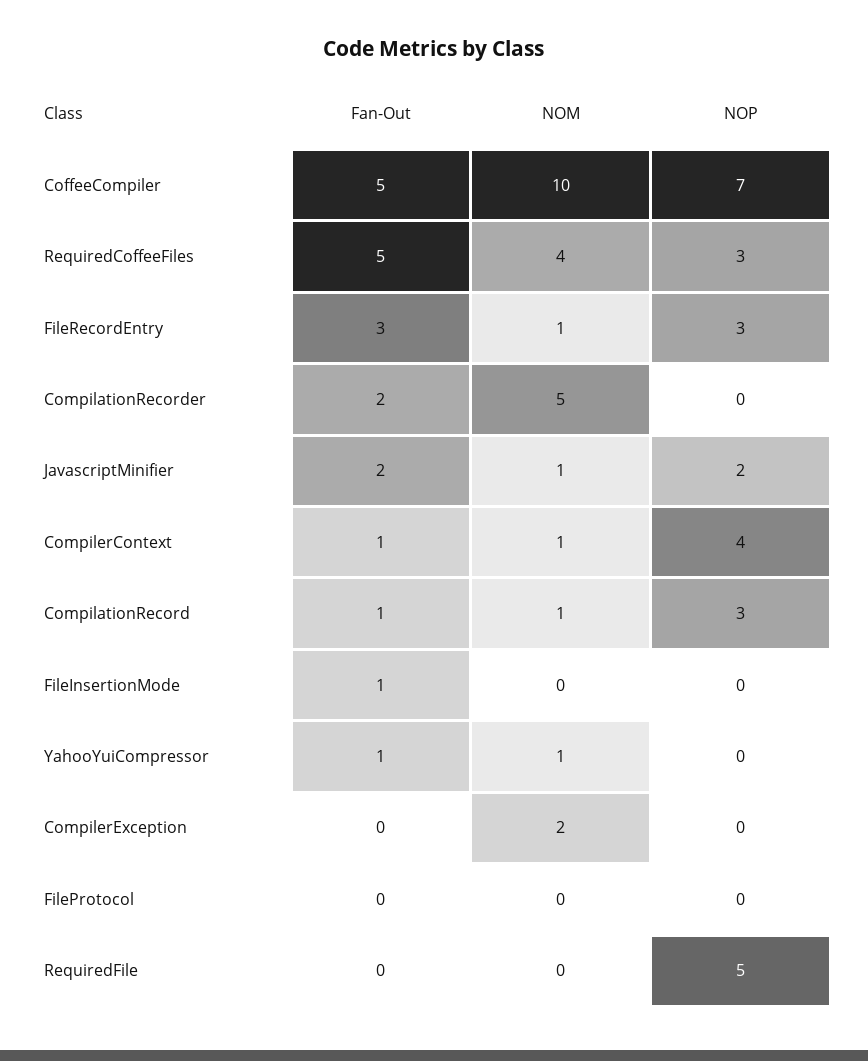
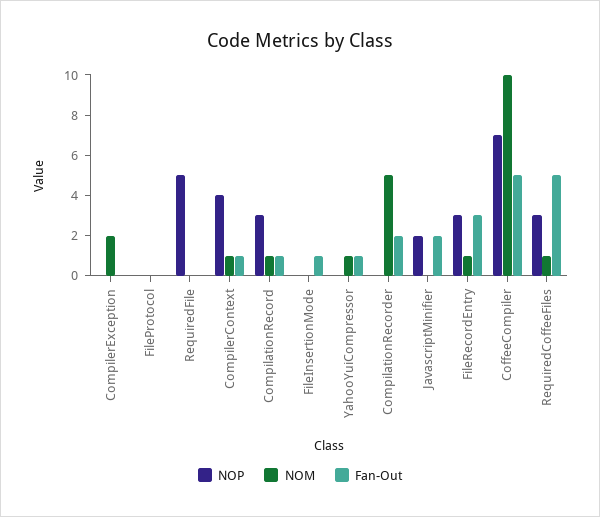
  {
    "Fan-Out": {
      "CoffeeCompiler": 5,
      "RequiredCoffeeFiles": 5,
      "FileRecordEntry": 3,
      "CompilationRecorder": 2,
      "JavascriptMinifier": 2,
      "CompilerContext": 1,
      "CompilationRecord": 1,
      "FileInsertionMode": 1,
      "YahooYuiCompressor": 1,
      "CompilerException": 0,
      "FileProtocol": 0,
      "RequiredFile": 0
    },
    "NOM": {
      "CoffeeCompiler": 10,
-     "RequiredCoffeeFiles": 4,
+     "RequiredCoffeeFiles": 1,
      "FileRecordEntry": 1,
      "CompilationRecorder": 5,
-     "JavascriptMinifier": 1,
+     "JavascriptMinifier": 0,
      "CompilerContext": 1,
      "CompilationRecord": 1,
      "FileInsertionMode": 0,
      "YahooYuiCompressor": 1,
      "CompilerException": 2,
      "FileProtocol": 0,
      "RequiredFile": 0
    },
    "NOP": {
      "CoffeeCompiler": 7,
      "RequiredCoffeeFiles": 3,
      "FileRecordEntry": 3,
      "CompilationRecorder": 0,
      "JavascriptMinifier": 2,
      "CompilerContext": 4,
      "CompilationRecord": 3,
      "FileInsertionMode": 0,
      "YahooYuiCompressor": 0,
      "CompilerException": 0,
      "FileProtocol": 0,
      "RequiredFile": 5
    }
  }

